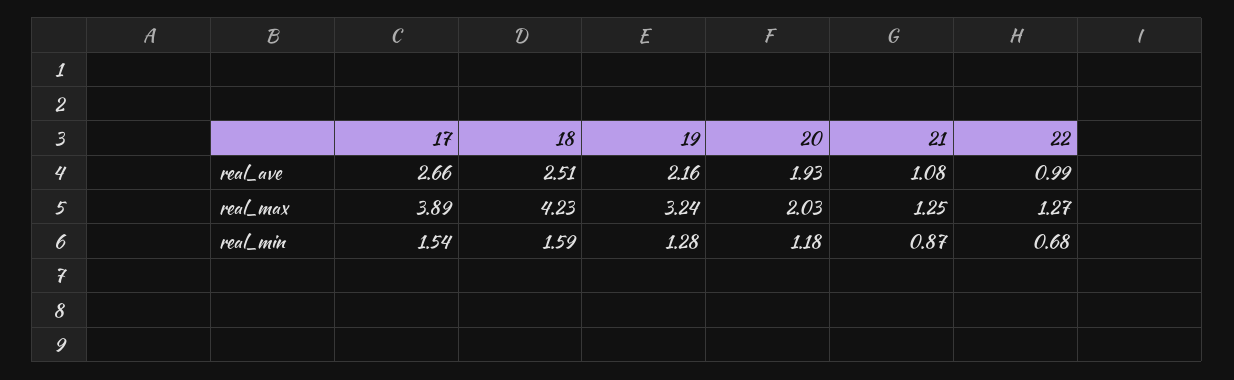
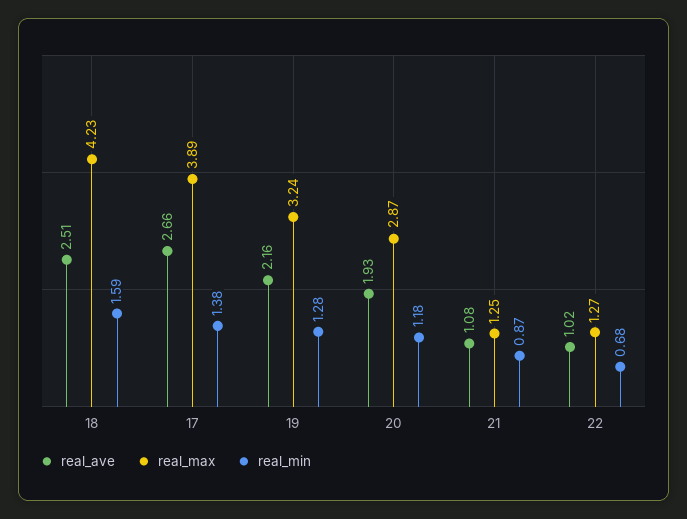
  {
    "real_ave": {
      "17": 2.66,
      "18": 2.51,
      "19": 2.16,
      "20": 1.93,
      "21": 1.08,
-     "22": 0.99
+     "22": 1.02
    },
    "real_max": {
      "17": 3.89,
      "18": 4.23,
      "19": 3.24,
-     "20": 2.03,
+     "20": 2.87,
      "21": 1.25,
      "22": 1.27
    },
    "real_min": {
-     "17": 1.54,
+     "17": 1.38,
      "18": 1.59,
      "19": 1.28,
      "20": 1.18,
      "21": 0.87,
      "22": 0.68
    }
  }

